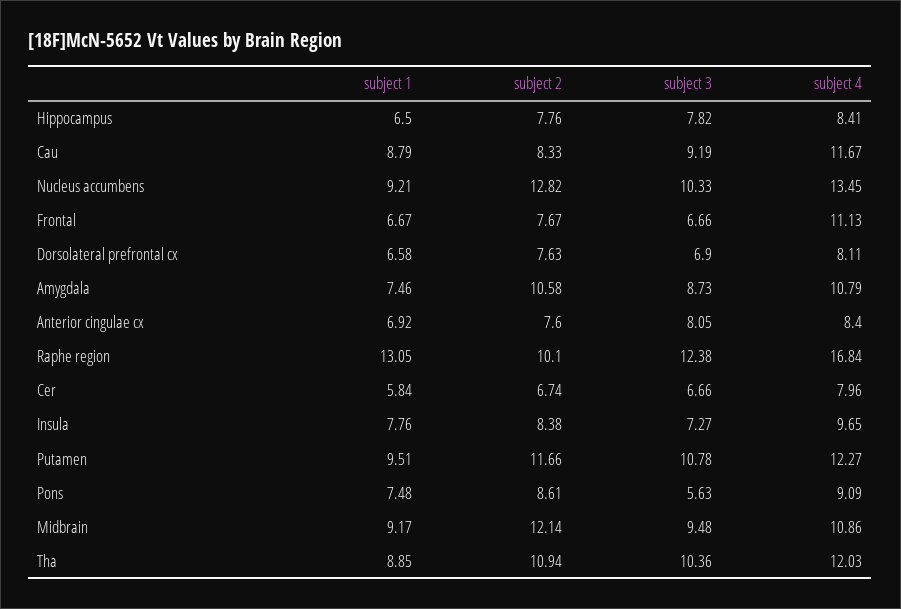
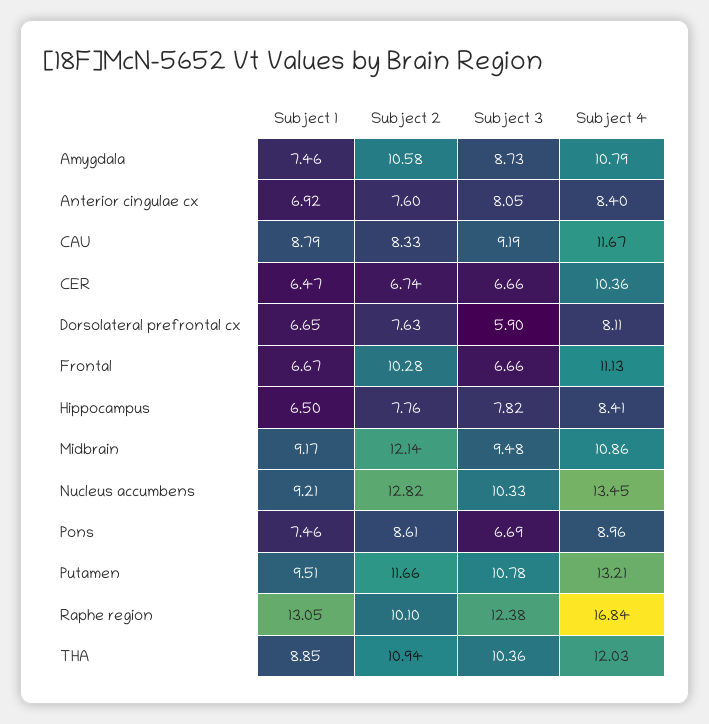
  {
    "subject 1": {
      "Hippocampus": 6.5,
      "Cau": 8.79,
      "Nucleus accumbens": 9.21,
      "Frontal": 6.67,
-     "Dorsolateral prefrontal cx": 6.58,
+     "Dorsolateral prefrontal cx": 6.65,
      "Amygdala": 7.46,
      "Anterior cingulae cx": 6.92,
      "Raphe region": 13.05,
-     "Cer": 5.84,
+     "Cer": 6.47,
-     "Insula": 7.76,
      "Putamen": 9.51,
-     "Pons": 7.48,
+     "Pons": 7.46,
      "Midbrain": 9.17,
      "Tha": 8.85
    },
    "subject 2": {
      "Hippocampus": 7.76,
      "Cau": 8.33,
      "Nucleus accumbens": 12.82,
-     "Frontal": 7.67,
+     "Frontal": 10.28,
      "Dorsolateral prefrontal cx": 7.63,
      "Amygdala": 10.58,
      "Anterior cingulae cx": 7.6,
      "Raphe region": 10.1,
      "Cer": 6.74,
-     "Insula": 8.38,
      "Putamen": 11.66,
      "Pons": 8.61,
      "Midbrain": 12.14,
      "Tha": 10.94
    },
    "subject 3": {
      "Hippocampus": 7.82,
      "Cau": 9.19,
      "Nucleus accumbens": 10.33,
      "Frontal": 6.66,
-     "Dorsolateral prefrontal cx": 6.9,
+     "Dorsolateral prefrontal cx": 5.9,
      "Amygdala": 8.73,
      "Anterior cingulae cx": 8.05,
      "Raphe region": 12.38,
      "Cer": 6.66,
-     "Insula": 7.27,
      "Putamen": 10.78,
-     "Pons": 5.63,
+     "Pons": 6.69,
      "Midbrain": 9.48,
      "Tha": 10.36
    },
    "subject 4": {
      "Hippocampus": 8.41,
      "Cau": 11.67,
      "Nucleus accumbens": 13.45,
      "Frontal": 11.13,
      "Dorsolateral prefrontal cx": 8.11,
      "Amygdala": 10.79,
      "Anterior cingulae cx": 8.4,
      "Raphe region": 16.84,
-     "Cer": 7.96,
+     "Cer": 10.36,
-     "Insula": 9.65,
-     "Putamen": 12.27,
+     "Putamen": 13.21,
-     "Pons": 9.09,
+     "Pons": 8.96,
      "Midbrain": 10.86,
      "Tha": 12.03
    }
  }

